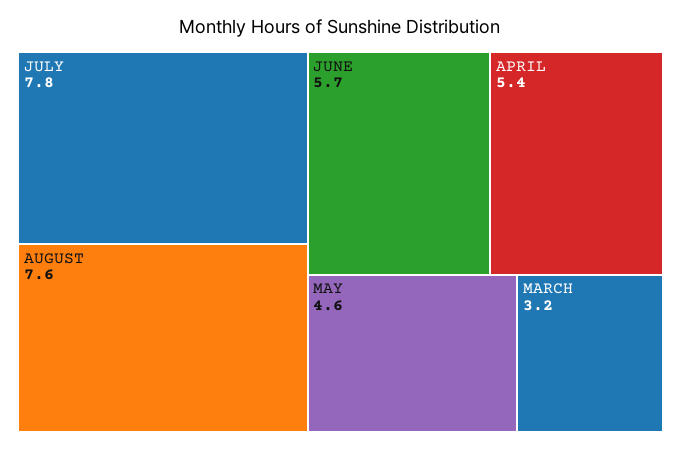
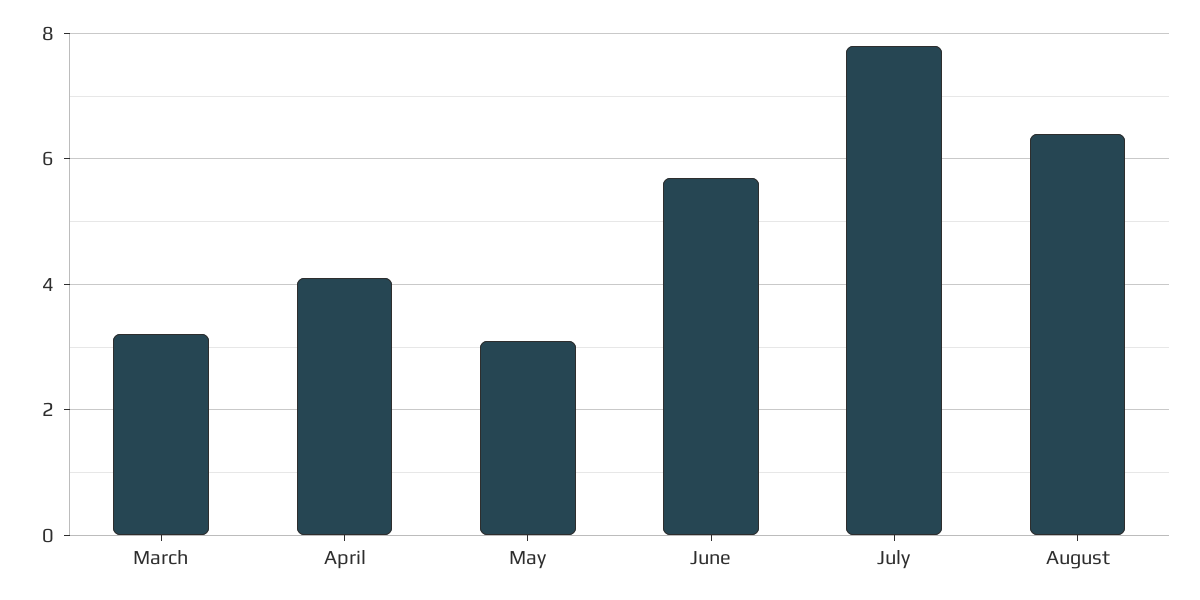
  {
    "JULY": 7.8,
-   "AUGUST": 7.6,
+   "AUGUST": 6.5,
    "JUNE": 5.7,
-   "APRIL": 5.4,
+   "APRIL": 4,
-   "MAY": 4.6,
+   "MAY": 3,
    "MARCH": 3.2
  }

